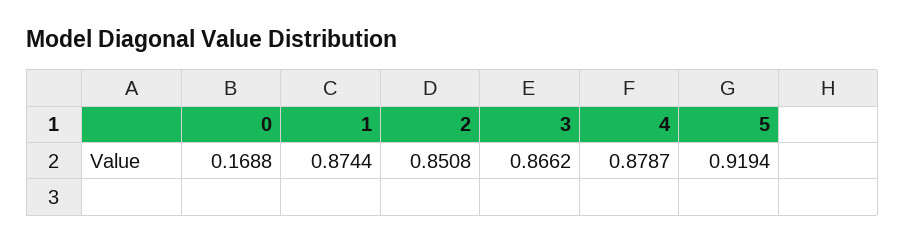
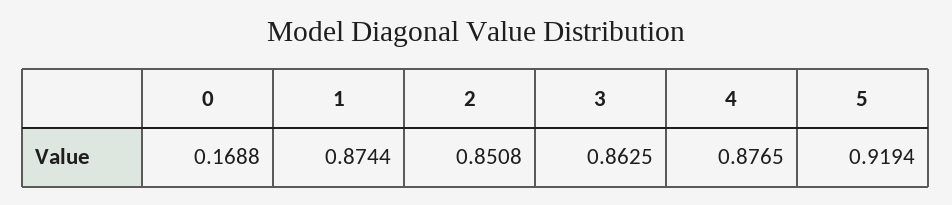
  {
    "0": 0.1688,
    "1": 0.8744,
    "2": 0.8508,
-   "3": 0.8662,
+   "3": 0.8625,
-   "4": 0.8787,
+   "4": 0.8765,
    "5": 0.9194
  }

